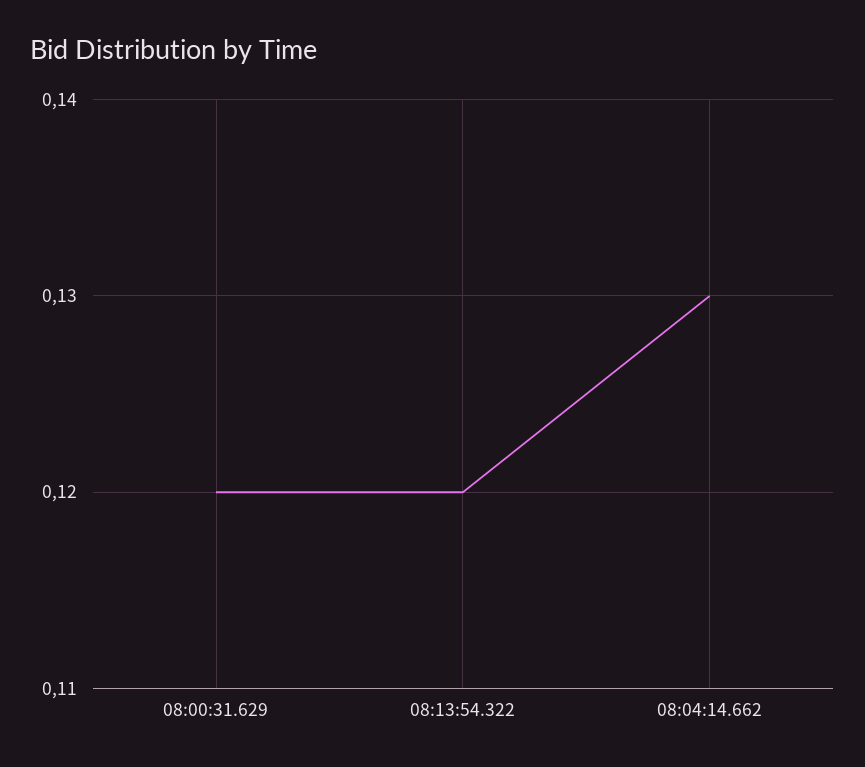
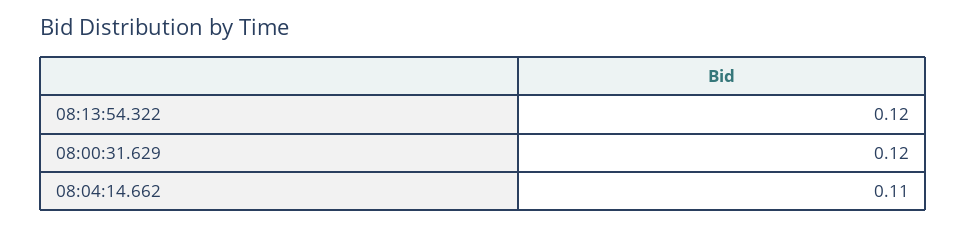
  {
    "08:00:31.629": 0.12,
    "08:13:54.322": 0.12,
-   "08:04:14.662": 0.13
+   "08:04:14.662": 0.11
  }

